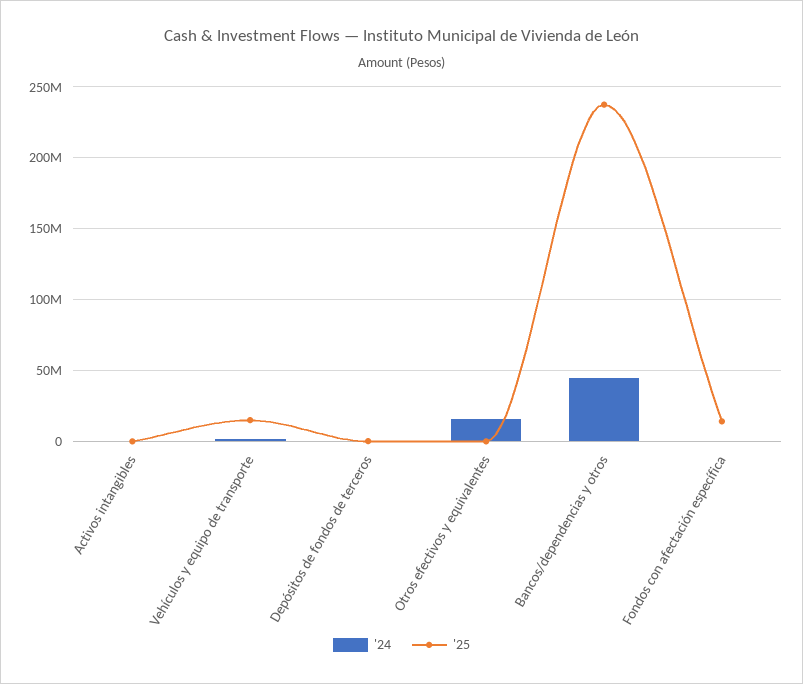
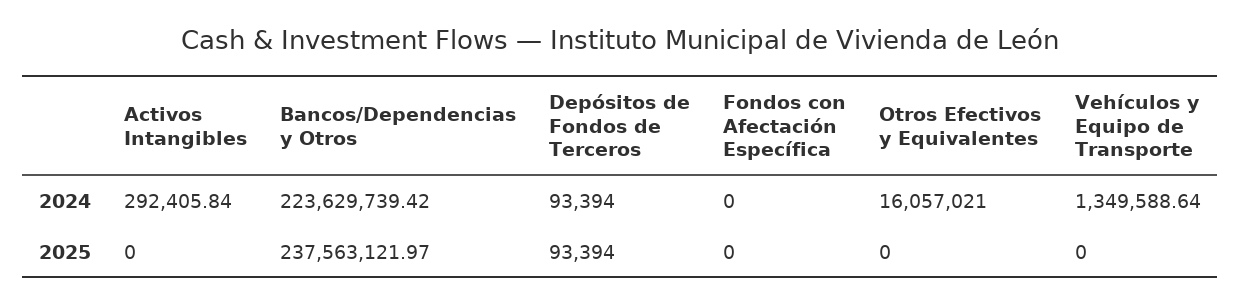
  {
    "'24": {
      "Activos intangibles": 292405.84,
      "Vehículos y equipo de transporte": 1349588.64,
      "Depósitos de fondos de terceros": 93394,
      "Otros efectivos y equivalentes": 16057021,
-     "Bancos/dependencias y otros": 45000000,
+     "Bancos/dependencias y otros": 223629739.42,
      "Fondos con afectación específica": 0
    },
    "'25": {
      "Activos intangibles": 0,
-     "Vehículos y equipo de transporte": 15000000,
+     "Vehículos y equipo de transporte": 0,
      "Depósitos de fondos de terceros": 93394,
      "Otros efectivos y equivalentes": 0,
      "Bancos/dependencias y otros": 237563121.97,
-     "Fondos con afectación específica": 15000000
+     "Fondos con afectación específica": 0
    }
  }

